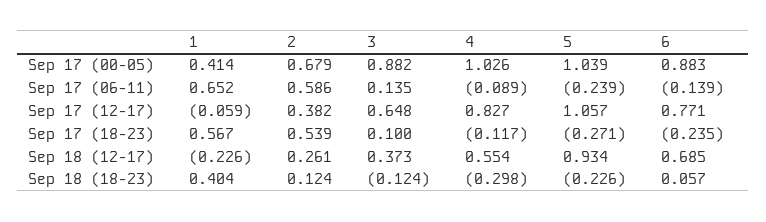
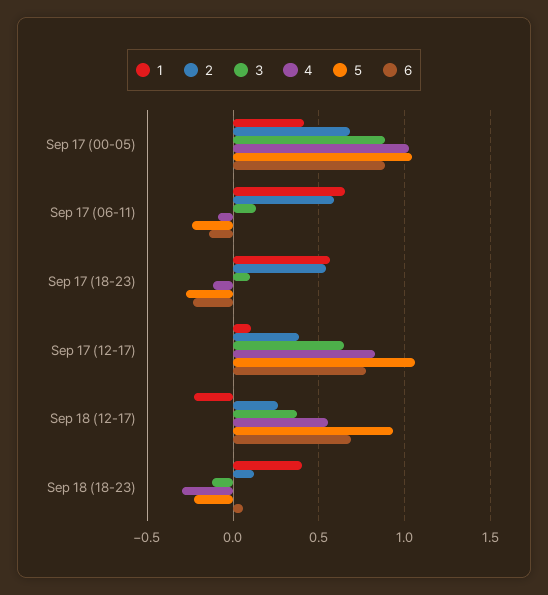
  {
    "1": {
      "Sep 17 (00-05)": 0.414,
      "Sep 17 (06-11)": 0.652,
-     "Sep 17 (12-17)": -0.059,
+     "Sep 17 (12-17)": 0.1,
      "Sep 17 (18-23)": 0.567,
      "Sep 18 (12-17)": -0.226,
      "Sep 18 (18-23)": 0.404
    },
    "2": {
      "Sep 17 (00-05)": 0.679,
      "Sep 17 (06-11)": 0.586,
      "Sep 17 (12-17)": 0.382,
      "Sep 17 (18-23)": 0.539,
      "Sep 18 (12-17)": 0.261,
      "Sep 18 (18-23)": 0.124
    },
    "3": {
      "Sep 17 (00-05)": 0.882,
      "Sep 17 (06-11)": 0.135,
      "Sep 17 (12-17)": 0.648,
      "Sep 17 (18-23)": 0.1,
      "Sep 18 (12-17)": 0.373,
      "Sep 18 (18-23)": -0.124
    },
    "4": {
      "Sep 17 (00-05)": 1.026,
      "Sep 17 (06-11)": -0.089,
      "Sep 17 (12-17)": 0.827,
      "Sep 17 (18-23)": -0.117,
      "Sep 18 (12-17)": 0.554,
      "Sep 18 (18-23)": -0.298
    },
    "5": {
      "Sep 17 (00-05)": 1.039,
      "Sep 17 (06-11)": -0.239,
      "Sep 17 (12-17)": 1.057,
      "Sep 17 (18-23)": -0.271,
      "Sep 18 (12-17)": 0.934,
      "Sep 18 (18-23)": -0.226
    },
    "6": {
      "Sep 17 (00-05)": 0.883,
      "Sep 17 (06-11)": -0.139,
      "Sep 17 (12-17)": 0.771,
      "Sep 17 (18-23)": -0.235,
      "Sep 18 (12-17)": 0.685,
      "Sep 18 (18-23)": 0.057
    }
  }

